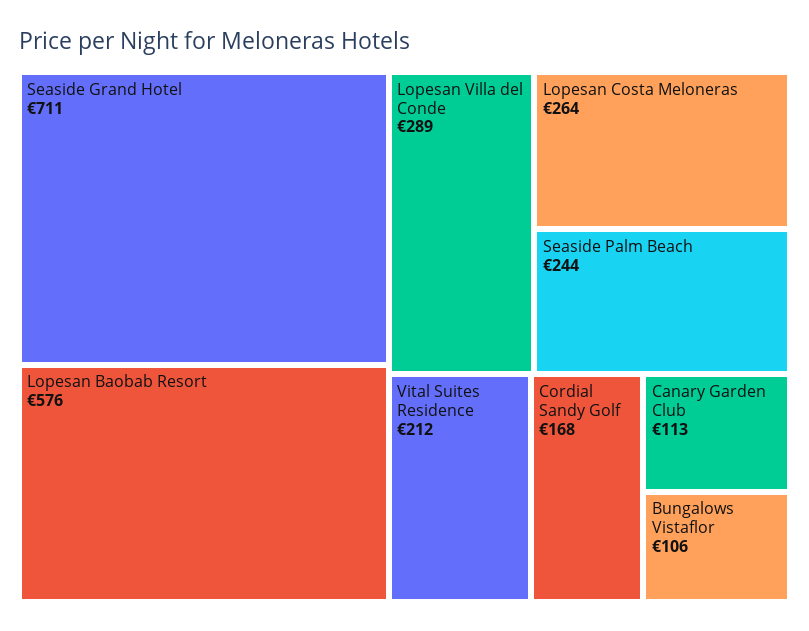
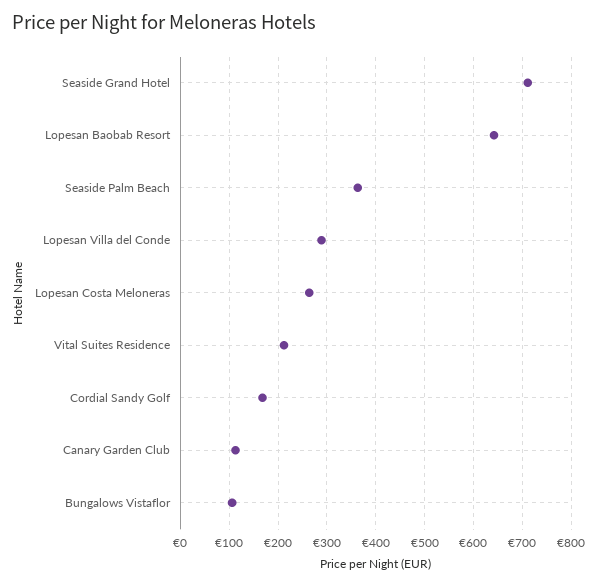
  {
    "Seaside Grand Hotel": 711,
-   "Lopesan Baobab Resort": 576,
+   "Lopesan Baobab Resort": 640,
    "Lopesan Villa del Conde": 289,
    "Lopesan Costa Meloneras": 264,
-   "Seaside Palm Beach": 244,
+   "Seaside Palm Beach": 360,
    "Vital Suites Residence": 212,
    "Cordial Sandy Golf": 168,
    "Canary Garden Club": 113,
    "Bungalows Vistaflor": 106
  }

